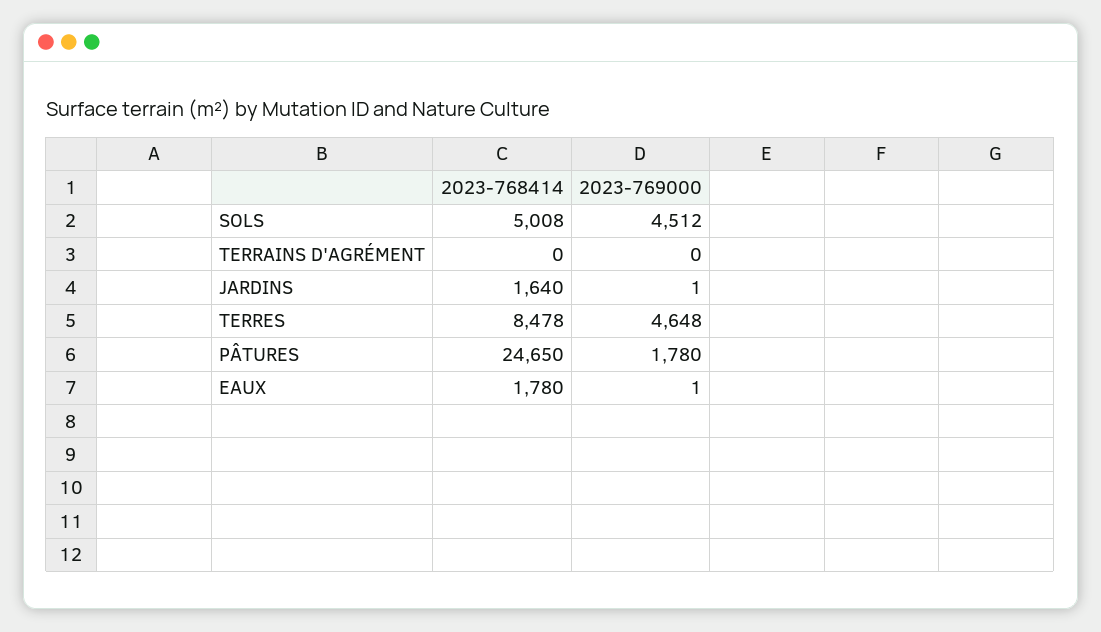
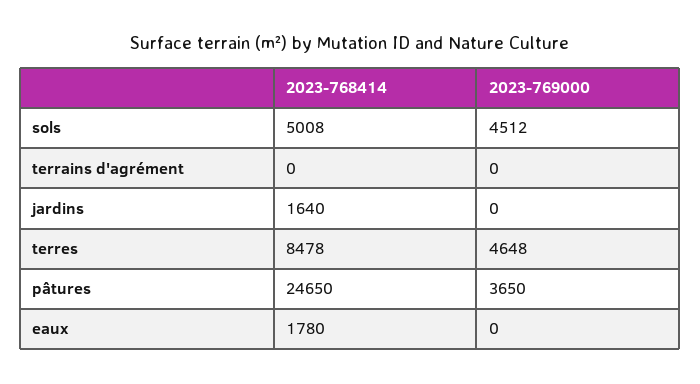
  {
    "2023-768414": {
      "SOLS": 5008,
      "TERRAINS D'AGRÉMENT": 0,
      "JARDINS": 1640,
      "TERRES": 8478,
      "PÂTURES": 24650,
      "EAUX": 1780
    },
    "2023-769000": {
      "SOLS": 4512,
      "TERRAINS D'AGRÉMENT": 0,
-     "JARDINS": 1,
+     "JARDINS": 0,
      "TERRES": 4648,
-     "PÂTURES": 1780,
+     "PÂTURES": 3650,
-     "EAUX": 1
+     "EAUX": 0
    }
  }

